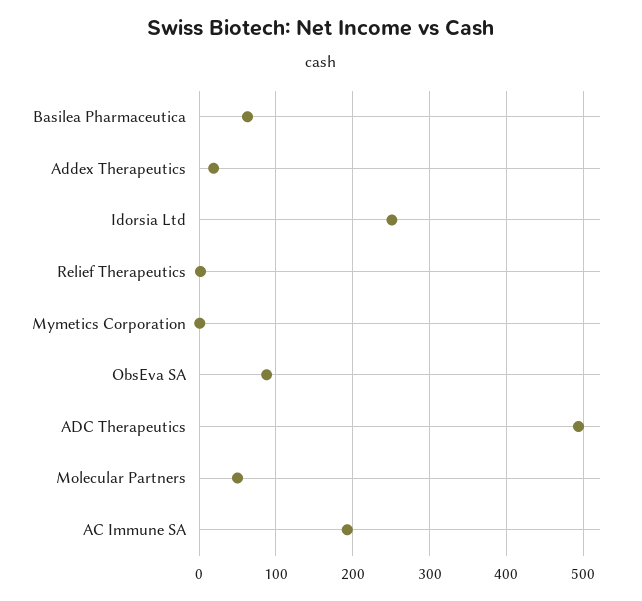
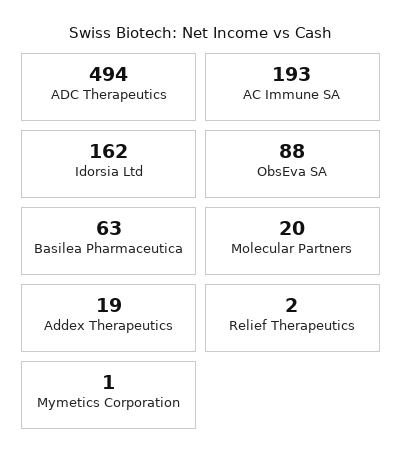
  {
    "Basilea Pharmaceutica": 63,
    "Addex Therapeutics": 19,
-   "Idorsia Ltd": 250,
+   "Idorsia Ltd": 162,
    "Relief Therapeutics": 2,
    "Mymetics Corporation": 1,
    "ObsEva SA": 88,
    "ADC Therapeutics": 494,
-   "Molecular Partners": 50,
+   "Molecular Partners": 20,
    "AC Immune SA": 193
  }

